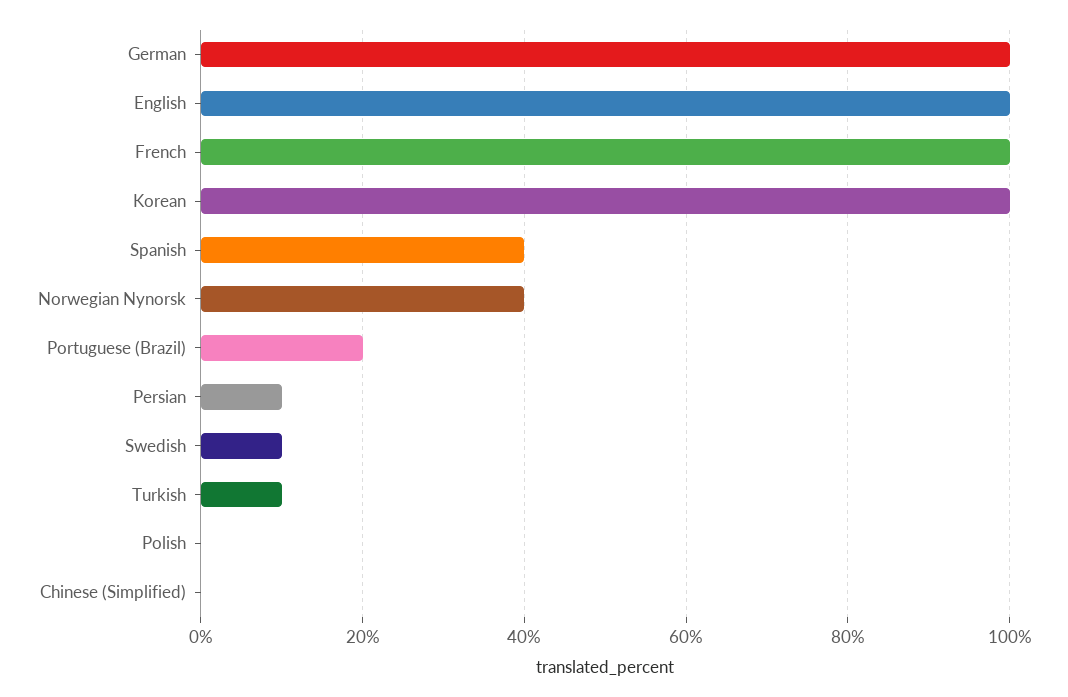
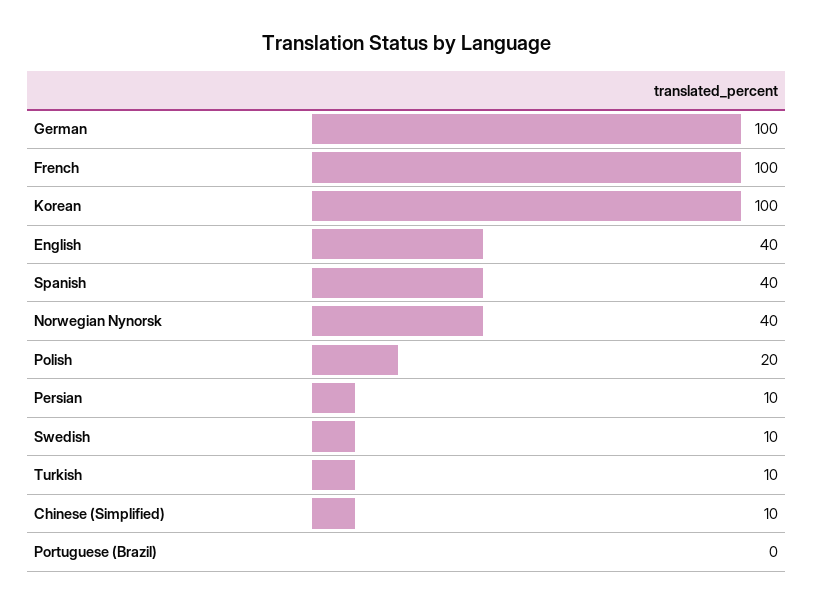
  {
    "German": 100,
-   "English": 100,
+   "English": 40,
    "French": 100,
    "Korean": 100,
    "Spanish": 40,
    "Norwegian Nynorsk": 40,
-   "Portuguese (Brazil)": 20,
+   "Portuguese (Brazil)": 0,
    "Persian": 10,
    "Swedish": 10,
    "Turkish": 10,
-   "Polish": 0,
+   "Polish": 20,
-   "Chinese (Simplified)": 0
+   "Chinese (Simplified)": 10
  }

